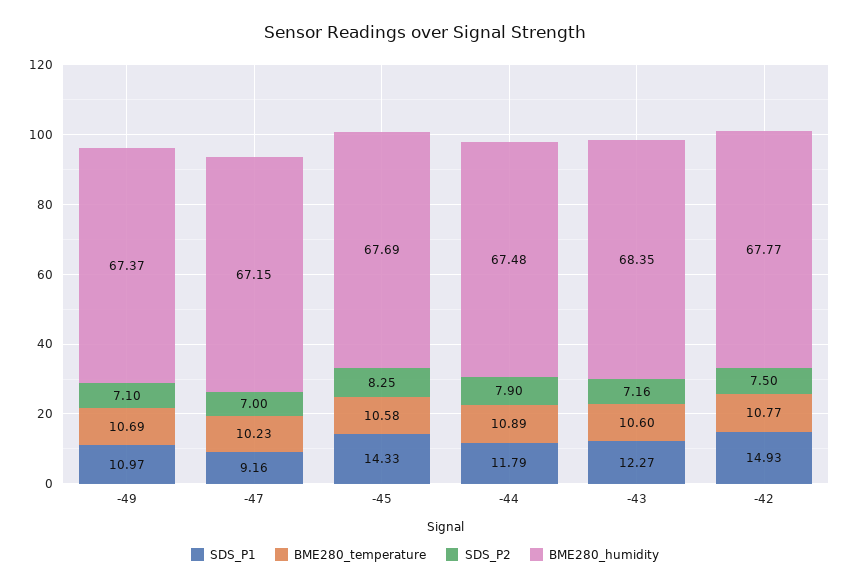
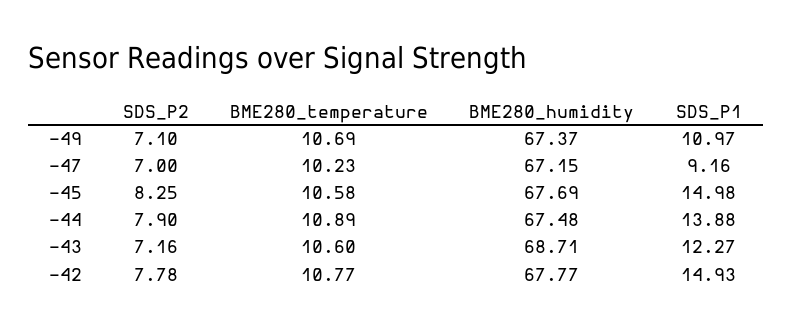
  {
    "SDS_P1": {
      "-49": 10.97,
      "-47": 9.16,
-     "-45": 14.33,
+     "-45": 14.98,
-     "-44": 11.79,
+     "-44": 13.88,
      "-43": 12.27,
      "-42": 14.93
    },
    "BME280_temperature": {
      "-49": 10.69,
      "-47": 10.23,
      "-45": 10.58,
      "-44": 10.89,
      "-43": 10.6,
      "-42": 10.77
    },
    "SDS_P2": {
      "-49": 7.1,
      "-47": 7,
      "-45": 8.25,
      "-44": 7.9,
      "-43": 7.16,
-     "-42": 7.5
+     "-42": 7.78
    },
    "BME280_humidity": {
      "-49": 67.37,
      "-47": 67.15,
      "-45": 67.69,
      "-44": 67.48,
-     "-43": 68.35,
+     "-43": 68.71,
      "-42": 67.77
    }
  }

